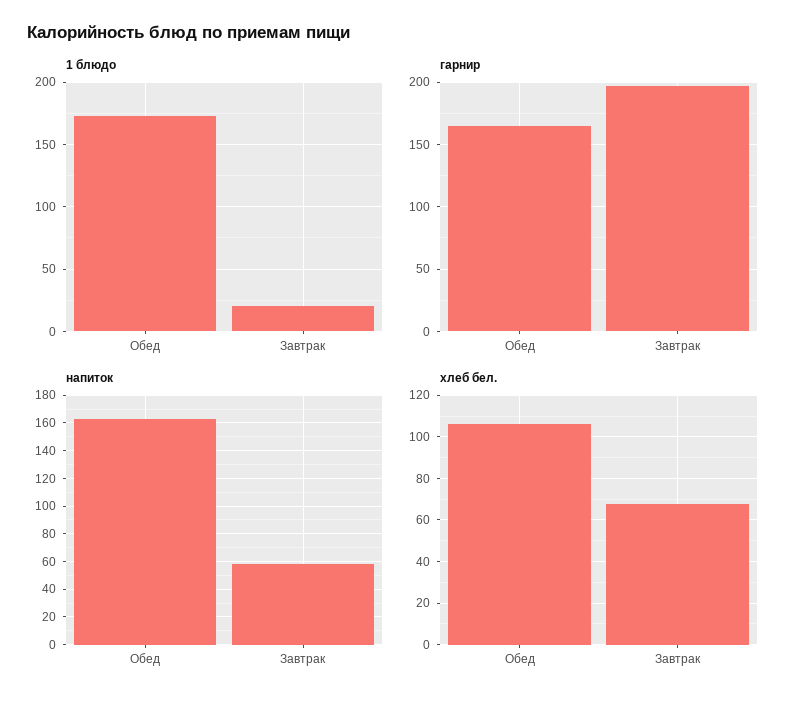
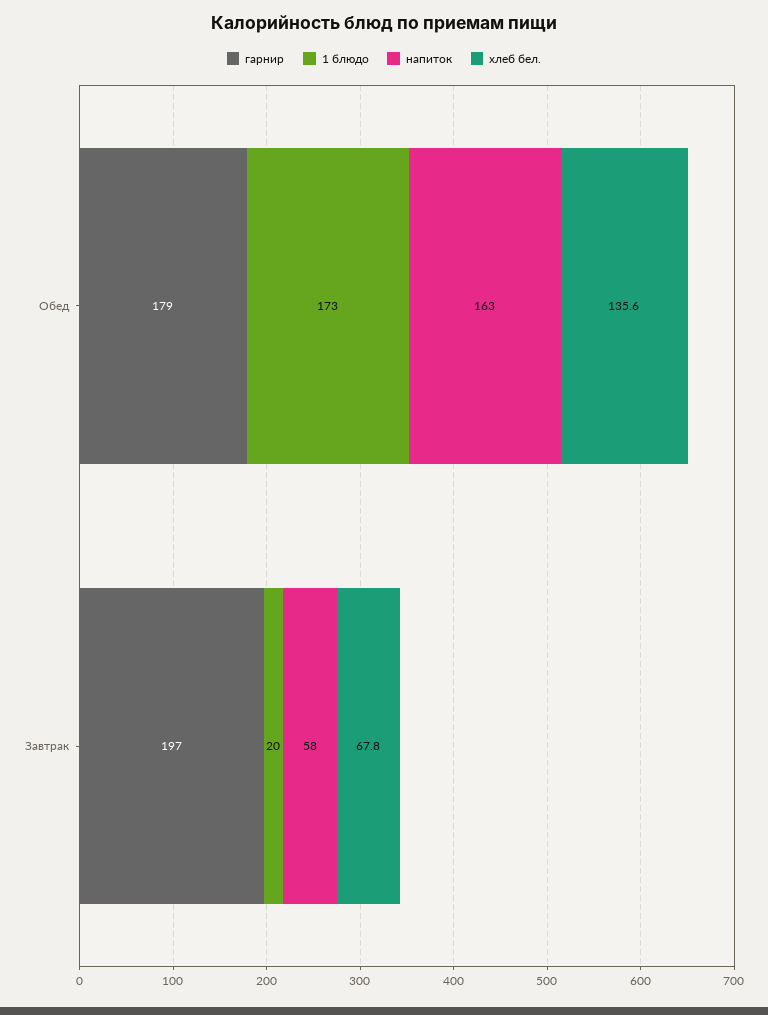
  {
    "1 блюдо": {
      "Обед": 173,
      "Завтрак": 20
    },
    "гарнир": {
-     "Обед": 165,
+     "Обед": 179,
      "Завтрак": 197
    },
    "напиток": {
      "Обед": 163,
      "Завтрак": 58
    },
    "хлеб бел.": {
-     "Обед": 105,
+     "Обед": 135.6,
      "Завтрак": 67.8
    }
  }

